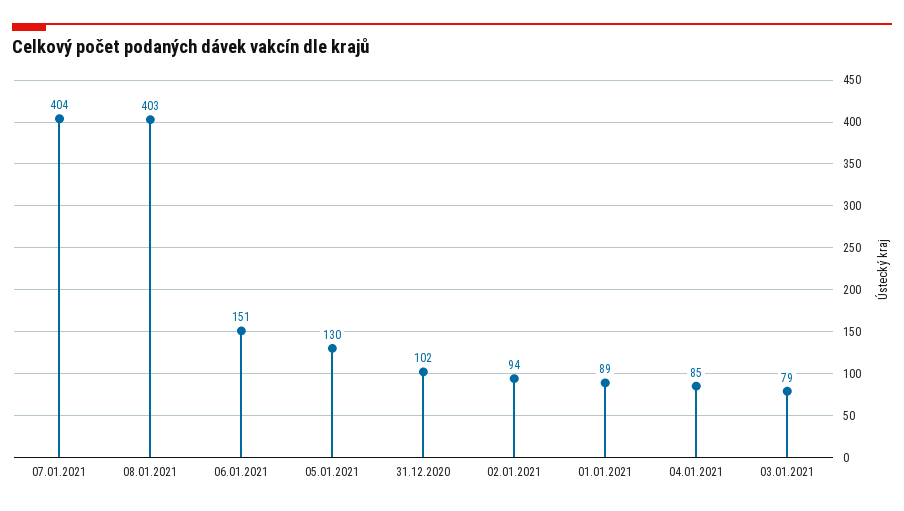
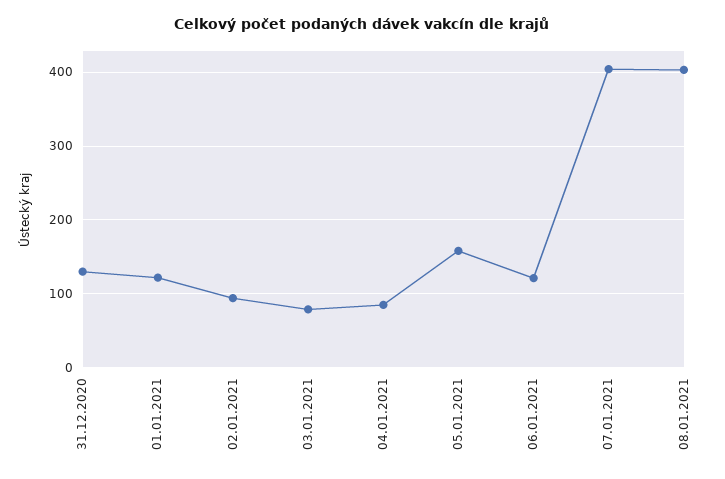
  {
    "07.01.2021": 404,
    "08.01.2021": 403,
-   "06.01.2021": 151,
+   "06.01.2021": 120,
-   "05.01.2021": 130,
+   "05.01.2021": 160,
-   "31.12.2020": 102,
+   "31.12.2020": 130,
    "02.01.2021": 94,
-   "01.01.2021": 89,
+   "01.01.2021": 120,
    "04.01.2021": 85,
    "03.01.2021": 79
  }

